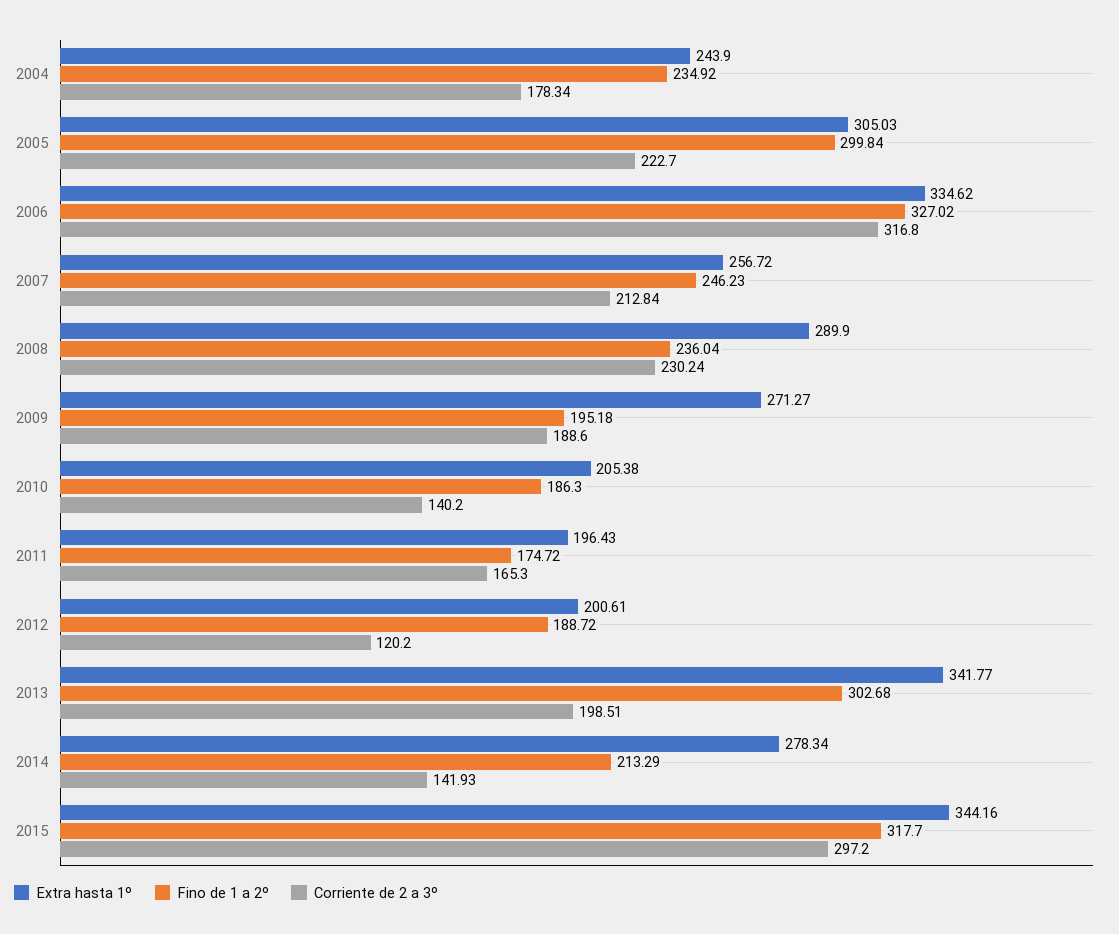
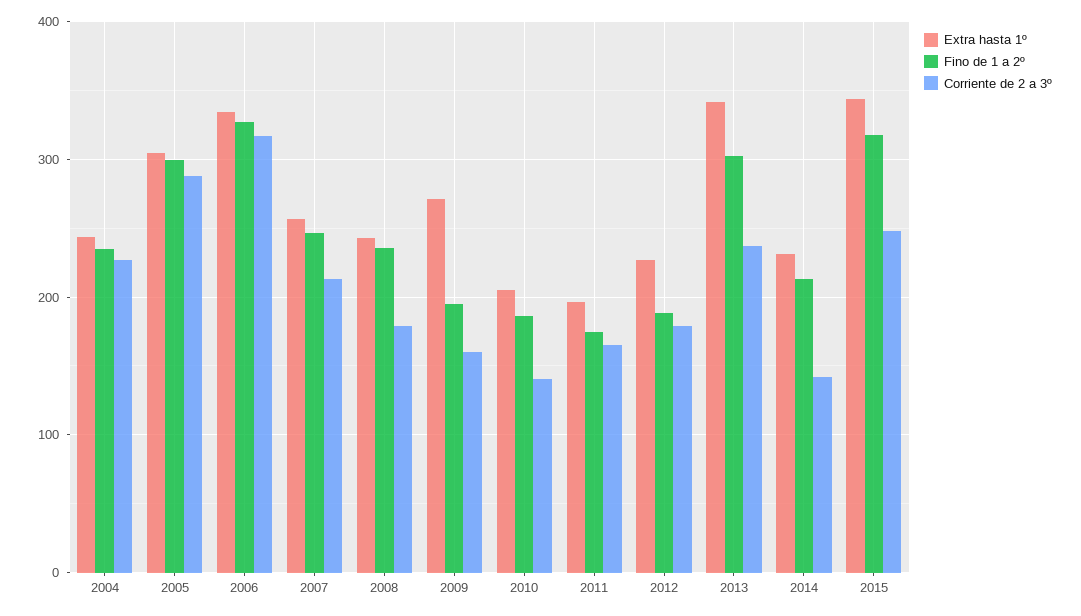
  {
    "Extra hasta 1º": {
      "2004": 243.9,
      "2005": 305.03,
      "2006": 334.62,
      "2007": 256.72,
-     "2008": 289.9,
+     "2008": 240,
      "2009": 271.27,
      "2010": 205.38,
      "2011": 196.43,
-     "2012": 200.61,
+     "2012": 230,
      "2013": 341.77,
-     "2014": 278.34,
+     "2014": 230,
      "2015": 344.16
    },
    "Fino de 1 a 2º": {
      "2004": 234.92,
      "2005": 299.84,
      "2006": 327.02,
      "2007": 246.23,
      "2008": 236.04,
      "2009": 195.18,
      "2010": 186.3,
      "2011": 174.72,
      "2012": 188.72,
      "2013": 302.68,
      "2014": 213.29,
      "2015": 317.7
    },
    "Corriente de 2 a 3º": {
-     "2004": 178.34,
+     "2004": 230,
-     "2005": 222.7,
+     "2005": 290,
      "2006": 316.8,
      "2007": 212.84,
-     "2008": 230.24,
+     "2008": 180,
-     "2009": 188.6,
+     "2009": 160,
      "2010": 140.2,
      "2011": 165.3,
-     "2012": 120.2,
+     "2012": 180,
-     "2013": 198.51,
+     "2013": 240,
      "2014": 141.93,
-     "2015": 297.2
+     "2015": 250
    }
  }

